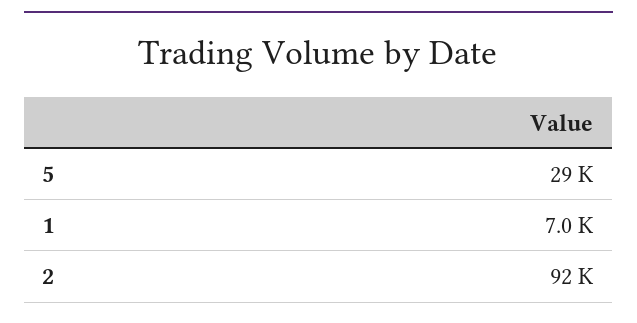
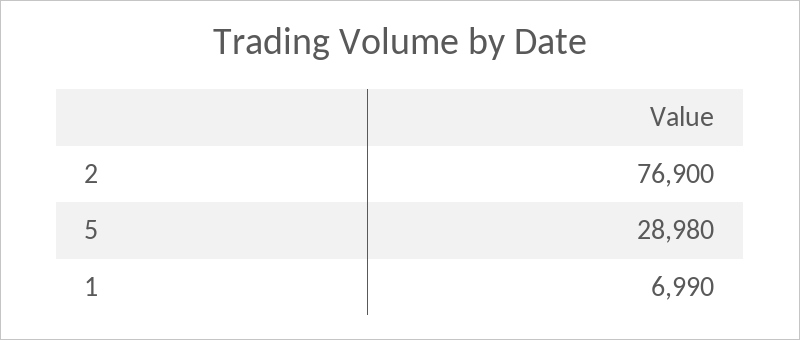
  {
    "5": 28980,
    "1": 6990,
-   "2": 92000
+   "2": 76900
  }

